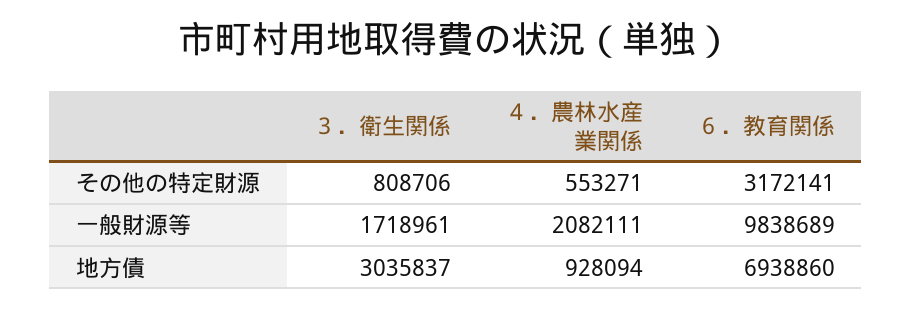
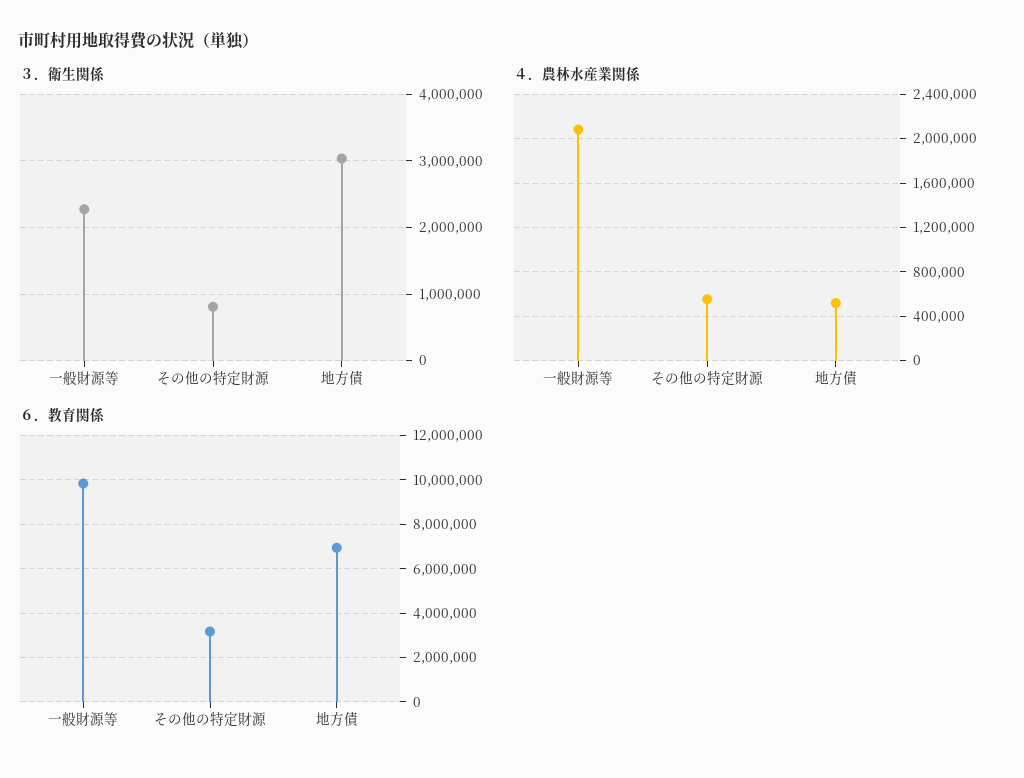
  {
    "３．衛生関係": {
      "その他の特定財源": 808706,
-     "一般財源等": 1718961,
+     "一般財源等": 2300000,
      "地方債": 3035837
    },
    "４．農林水産業関係": {
      "その他の特定財源": 553271,
      "一般財源等": 2082111,
-     "地方債": 928094
+     "地方債": 500000
    },
    "６．教育関係": {
      "その他の特定財源": 3172141,
      "一般財源等": 9838689,
      "地方債": 6938860
    }
  }

